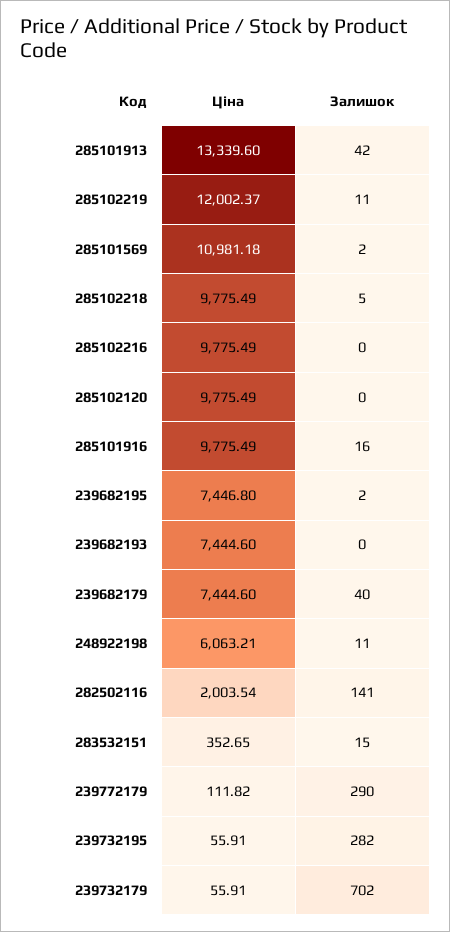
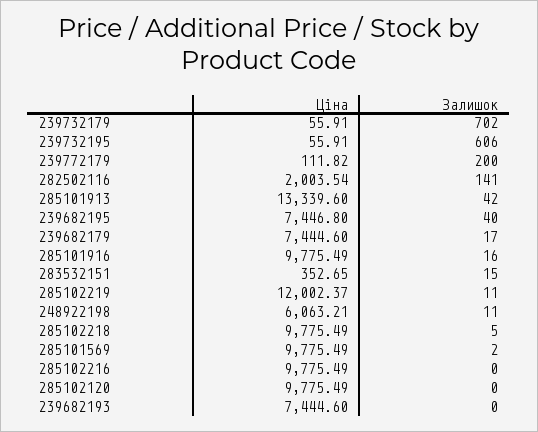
  {
    "Ціна": {
      "285101913": 13339.6,
      "285102219": 12002.37,
-     "285101569": 10981.18,
+     "285101569": 9775.49,
      "285102218": 9775.49,
      "285102216": 9775.49,
      "285102120": 9775.49,
      "285101916": 9775.49,
      "239682195": 7446.8,
      "239682193": 7444.6,
      "239682179": 7444.6,
      "248922198": 6063.21,
      "282502116": 2003.54,
      "283532151": 352.65,
      "239772179": 111.82,
      "239732195": 55.91,
      "239732179": 55.91
    },
    "Залишок": {
      "285101913": 42,
      "285102219": 11,
      "285101569": 2,
      "285102218": 5,
      "285102216": 0,
      "285102120": 0,
      "285101916": 16,
-     "239682195": 2,
+     "239682195": 40,
      "239682193": 0,
-     "239682179": 40,
+     "239682179": 17,
      "248922198": 11,
      "282502116": 141,
      "283532151": 15,
-     "239772179": 290,
+     "239772179": 200,
-     "239732195": 282,
+     "239732195": 606,
      "239732179": 702
    }
  }

